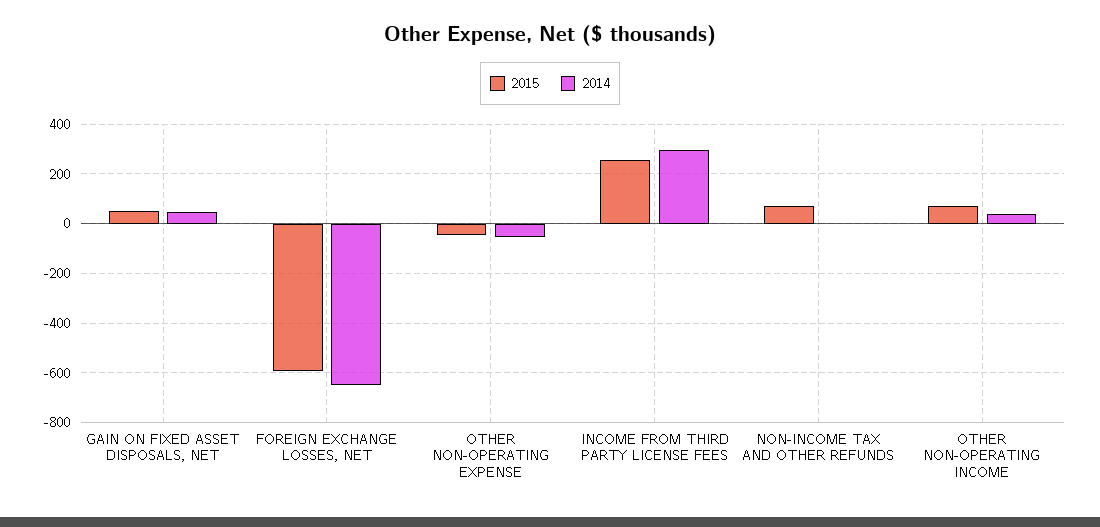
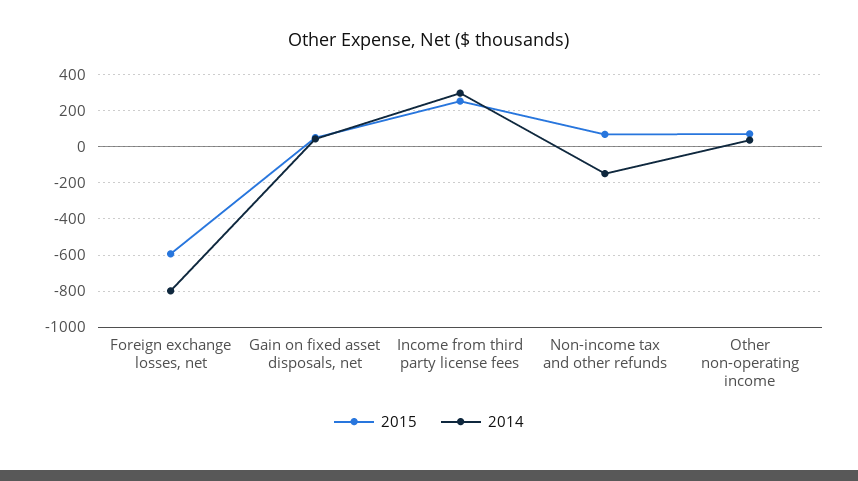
  {
    "2015": {
      "GAIN ON FIXED ASSET DISPOSALS, NET": 50,
      "FOREIGN EXCHANGE LOSSES, NET": -600,
-     "OTHER NON-OPERATING EXPENSE": -50,
      "INCOME FROM THIRD PARTY LICENSE FEES": 250,
      "NON-INCOME TAX AND OTHER REFUNDS": 75,
      "OTHER NON-OPERATING INCOME": 75
    },
    "2014": {
      "GAIN ON FIXED ASSET DISPOSALS, NET": 50,
-     "FOREIGN EXCHANGE LOSSES, NET": -650,
+     "FOREIGN EXCHANGE LOSSES, NET": -800,
-     "OTHER NON-OPERATING EXPENSE": -50,
      "INCOME FROM THIRD PARTY LICENSE FEES": 300,
-     "NON-INCOME TAX AND OTHER REFUNDS": 0,
+     "NON-INCOME TAX AND OTHER REFUNDS": -150,
      "OTHER NON-OPERATING INCOME": 50
    }
  }

